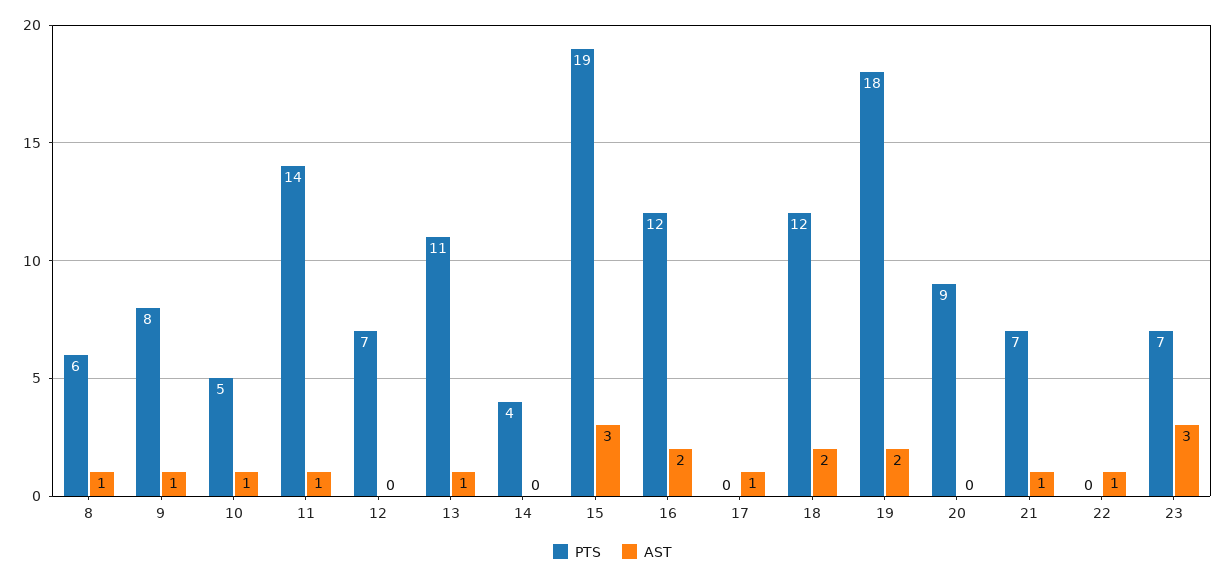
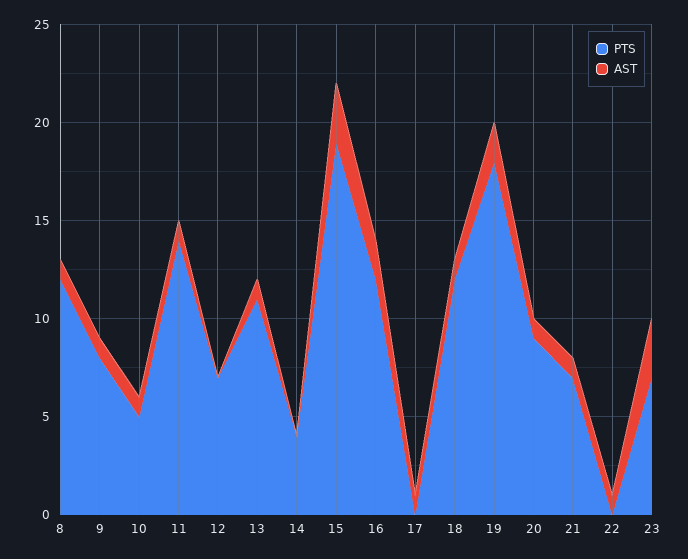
  {
    "PTS": {
-     "8": 6,
+     "8": 12,
      "9": 8,
      "10": 5,
      "11": 14,
      "12": 7,
      "13": 11,
      "14": 4,
      "15": 19,
      "16": 12,
      "17": 0,
      "18": 12,
      "19": 18,
      "20": 9,
      "21": 7,
      "22": 0,
      "23": 7
    },
    "AST": {
      "8": 1,
      "9": 1,
      "10": 1,
      "11": 1,
      "12": 0,
      "13": 1,
      "14": 0,
      "15": 3,
      "16": 2,
      "17": 1,
-     "18": 2,
+     "18": 1,
      "19": 2,
-     "20": 0,
+     "20": 1,
      "21": 1,
      "22": 1,
      "23": 3
    }
  }

